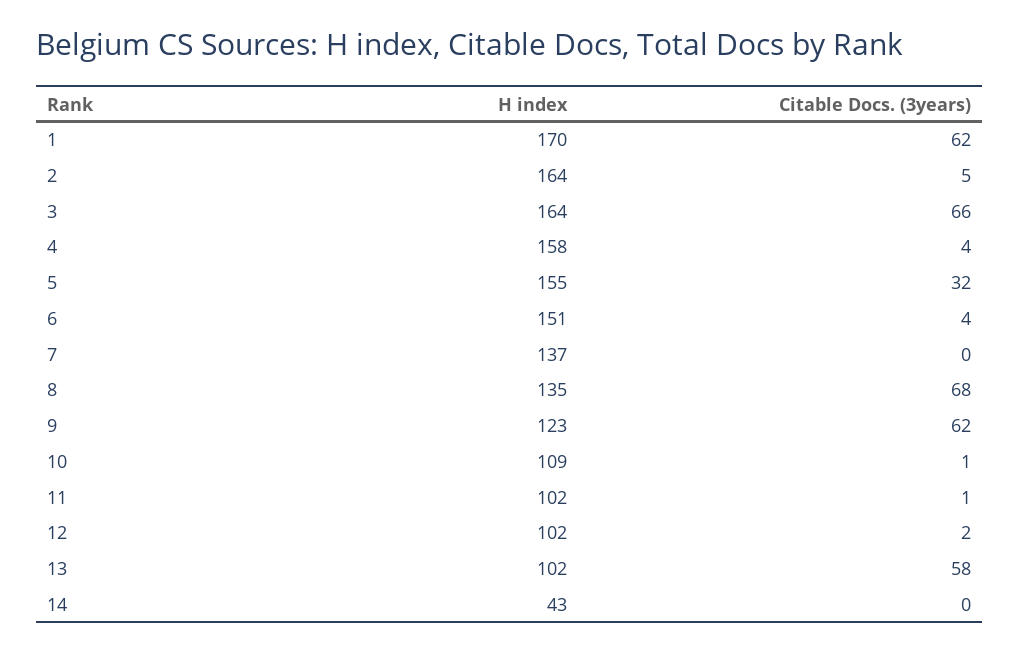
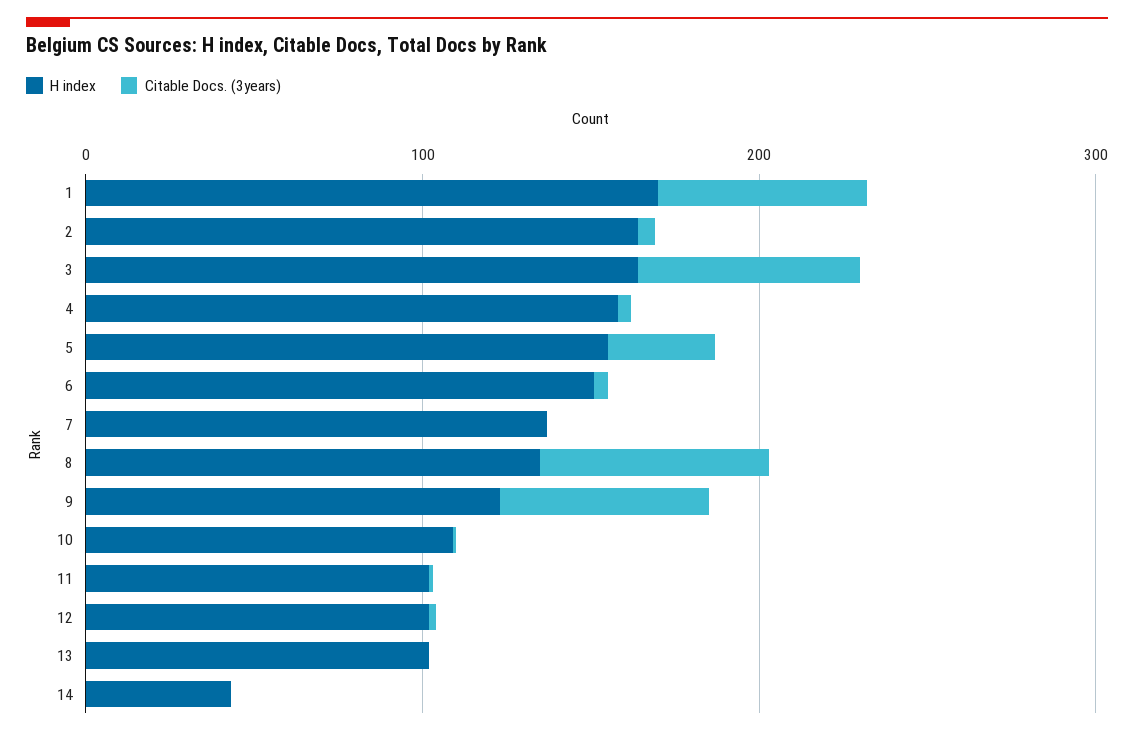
  {
    "H index": {
      "1": 170,
      "2": 164,
      "3": 164,
      "4": 158,
      "5": 155,
      "6": 151,
      "7": 137,
      "8": 135,
      "9": 123,
      "10": 109,
      "11": 102,
      "12": 102,
      "13": 102,
      "14": 43
    },
    "Citable Docs. (3years)": {
      "1": 62,
      "2": 5,
      "3": 66,
      "4": 4,
      "5": 32,
      "6": 4,
      "7": 0,
      "8": 68,
      "9": 62,
      "10": 1,
      "11": 1,
      "12": 2,
-     "13": 58,
+     "13": 0,
      "14": 0
    }
  }

